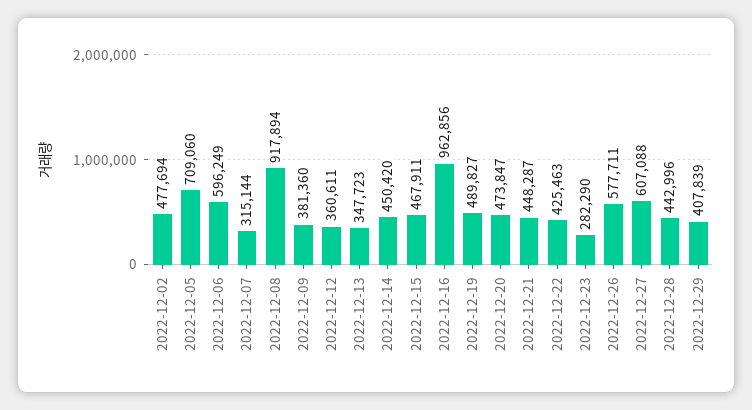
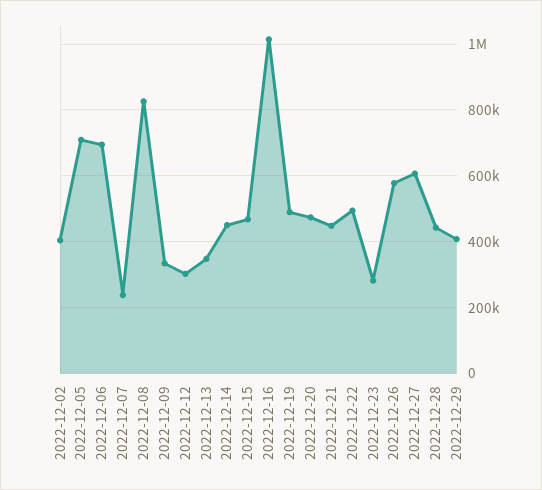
  {
-   "2022-12-02": 477694,
+   "2022-12-02": 400000,
    "2022-12-05": 709060,
-   "2022-12-06": 596249,
+   "2022-12-06": 700000,
-   "2022-12-07": 315144,
+   "2022-12-07": 240000,
-   "2022-12-08": 917894,
+   "2022-12-08": 820000,
-   "2022-12-09": 381360,
+   "2022-12-09": 340000,
-   "2022-12-12": 360611,
+   "2022-12-12": 300000,
    "2022-12-13": 347723,
    "2022-12-14": 450420,
    "2022-12-15": 467911,
-   "2022-12-16": 962856,
+   "2022-12-16": 1020000,
    "2022-12-19": 489827,
    "2022-12-20": 473847,
    "2022-12-21": 448287,
-   "2022-12-22": 425463,
+   "2022-12-22": 500000,
    "2022-12-23": 282290,
    "2022-12-26": 577711,
    "2022-12-27": 607088,
    "2022-12-28": 442996,
    "2022-12-29": 407839
  }

